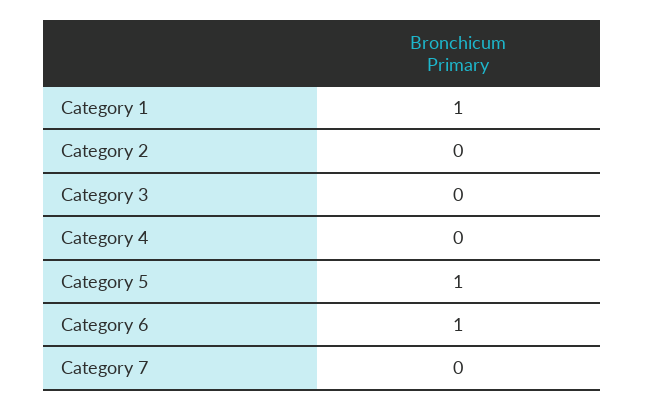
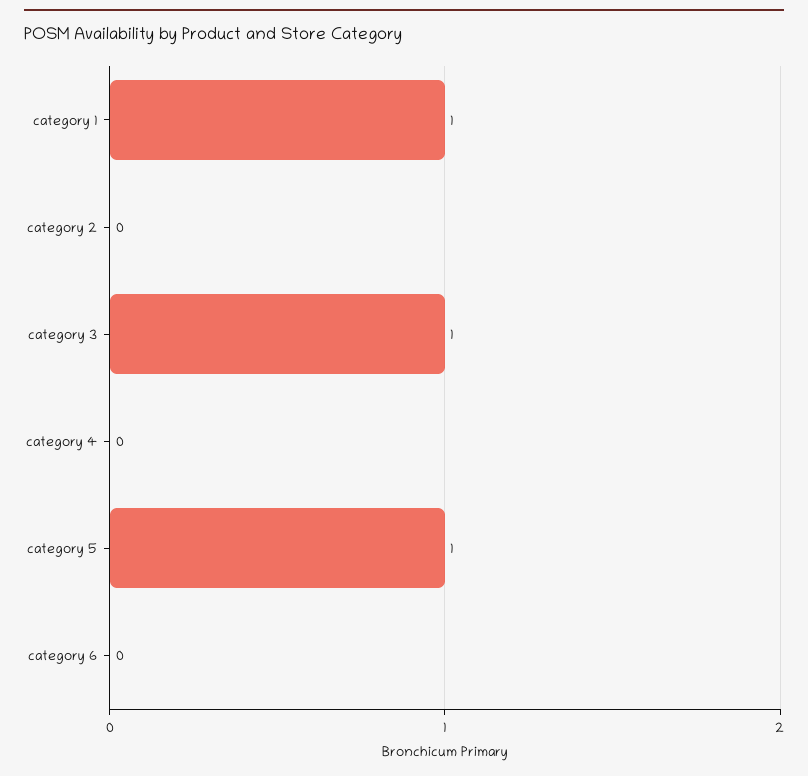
  {
    "Category 1": 1,
    "Category 2": 0,
-   "Category 3": 0,
+   "Category 3": 1,
    "Category 4": 0,
    "Category 5": 1,
-   "Category 6": 1,
+   "Category 6": 0
-   "Category 7": 0
  }

